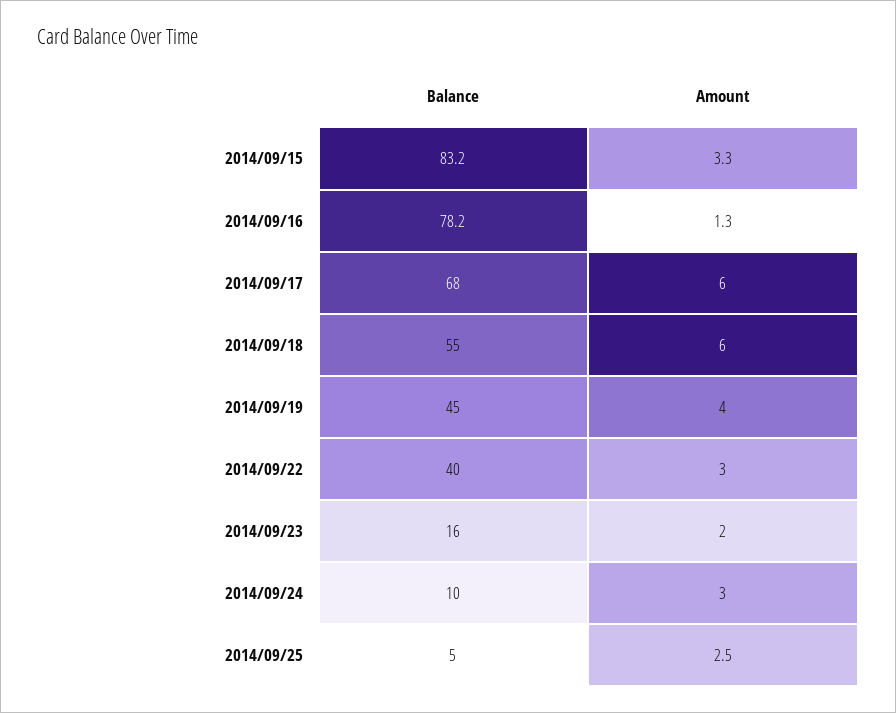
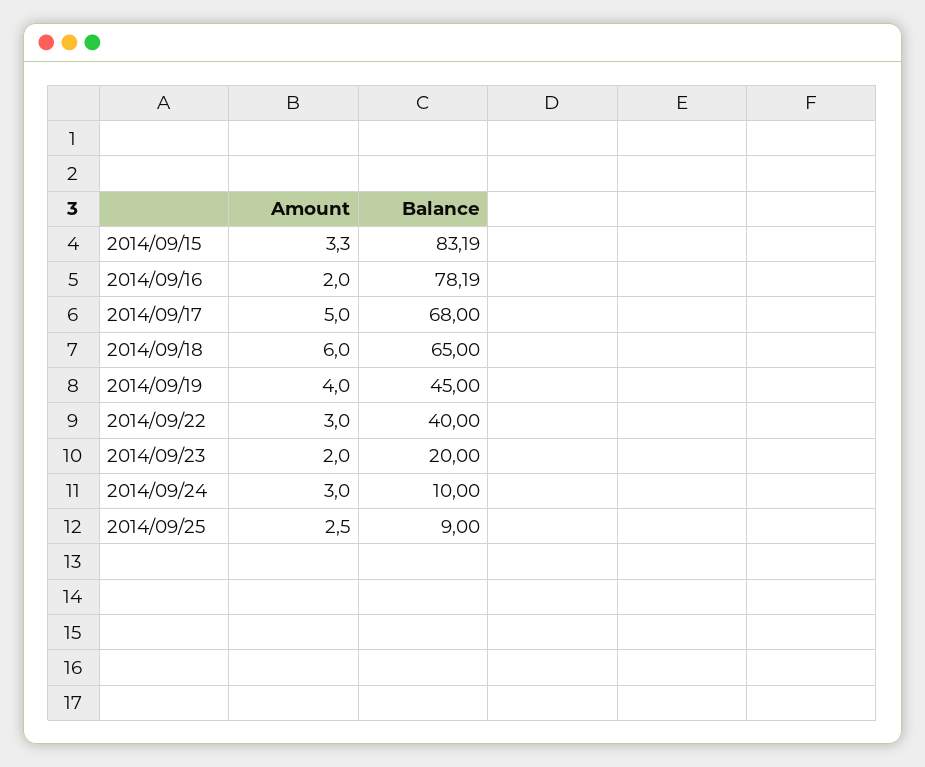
  {
    "Balance": {
      "2014/09/15": 83.19,
      "2014/09/16": 78.19,
      "2014/09/17": 68,
-     "2014/09/18": 55,
+     "2014/09/18": 65,
      "2014/09/19": 45,
      "2014/09/22": 40,
-     "2014/09/23": 16,
+     "2014/09/23": 20,
      "2014/09/24": 10,
-     "2014/09/25": 5
+     "2014/09/25": 9
    },
    "Amount": {
      "2014/09/15": 3.3,
-     "2014/09/16": 1.3,
+     "2014/09/16": 2,
-     "2014/09/17": 6,
+     "2014/09/17": 5,
      "2014/09/18": 6,
      "2014/09/19": 4,
      "2014/09/22": 3,
      "2014/09/23": 2,
      "2014/09/24": 3,
      "2014/09/25": 2.5
    }
  }

